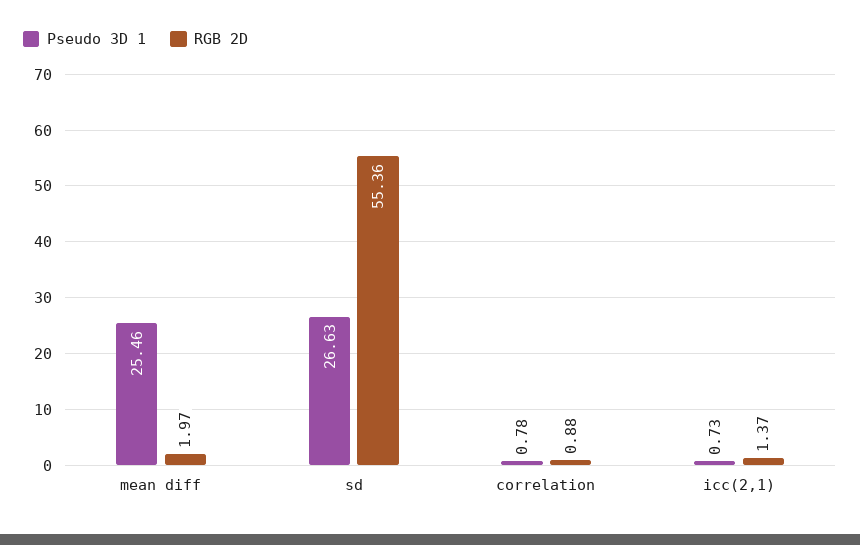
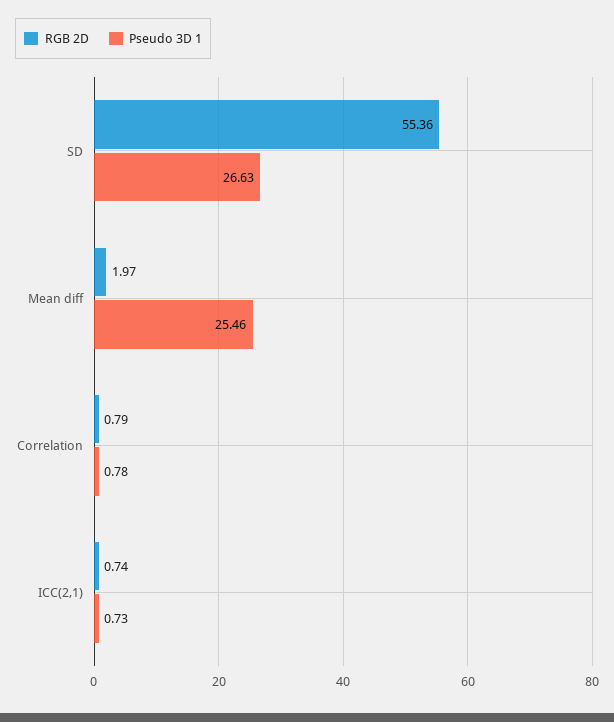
  {
    "Pseudo 3D 1": {
      "mean diff": 25.46,
      "sd": 26.63,
      "correlation": 0.78,
      "icc(2,1)": 0.73
    },
    "RGB 2D": {
      "mean diff": 1.97,
      "sd": 55.36,
-     "correlation": 0.88,
+     "correlation": 0.79,
-     "icc(2,1)": 1.37
+     "icc(2,1)": 0.74
    }
  }

